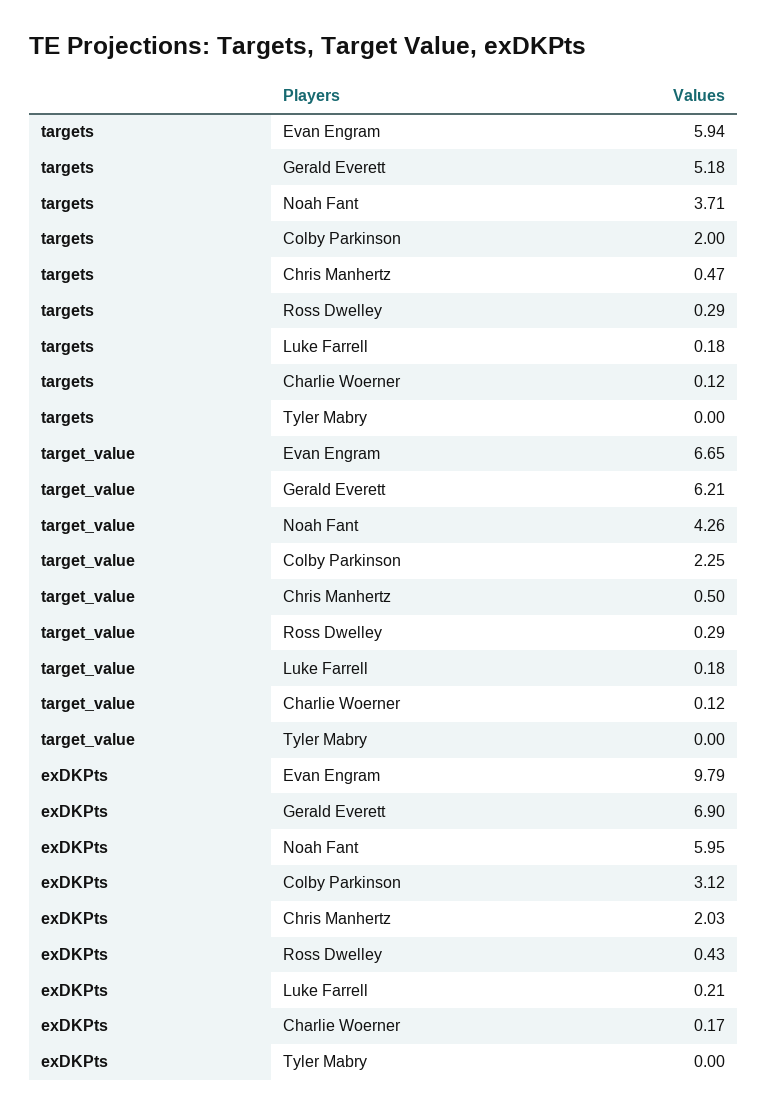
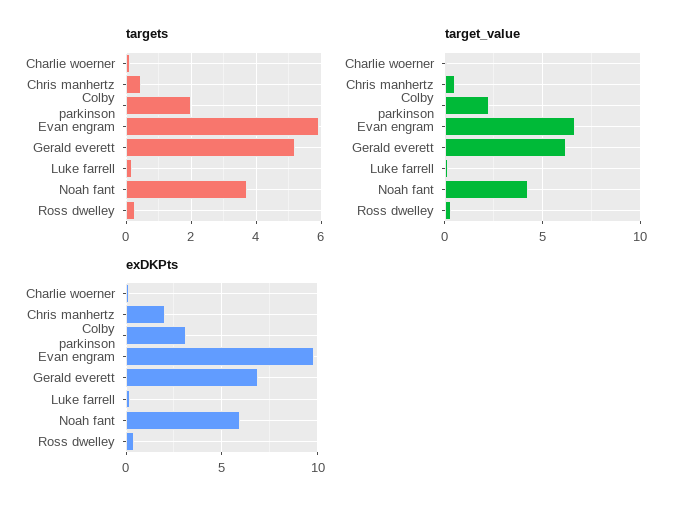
  {
    "targets": {
      "Evan Engram": 5.94,
      "Gerald Everett": 5.18,
      "Noah Fant": 3.71,
      "Colby Parkinson": 2,
      "Chris Manhertz": 0.47,
      "Ross Dwelley": 0.29,
      "Luke Farrell": 0.18,
-     "Charlie Woerner": 0.12,
+     "Charlie Woerner": 0.12
-     "Tyler Mabry": 0
    },
    "target_value": {
      "Evan Engram": 6.65,
      "Gerald Everett": 6.21,
      "Noah Fant": 4.26,
      "Colby Parkinson": 2.25,
      "Chris Manhertz": 0.5,
      "Ross Dwelley": 0.29,
      "Luke Farrell": 0.18,
-     "Charlie Woerner": 0.12,
+     "Charlie Woerner": 0.12
-     "Tyler Mabry": 0
    },
    "exDKPts": {
      "Evan Engram": 9.79,
      "Gerald Everett": 6.9,
      "Noah Fant": 5.95,
      "Colby Parkinson": 3.12,
      "Chris Manhertz": 2.03,
      "Ross Dwelley": 0.43,
      "Luke Farrell": 0.21,
-     "Charlie Woerner": 0.17,
+     "Charlie Woerner": 0.17
-     "Tyler Mabry": 0
    }
  }

